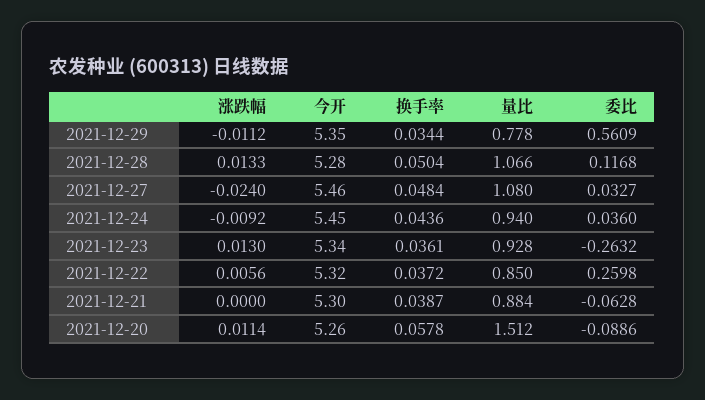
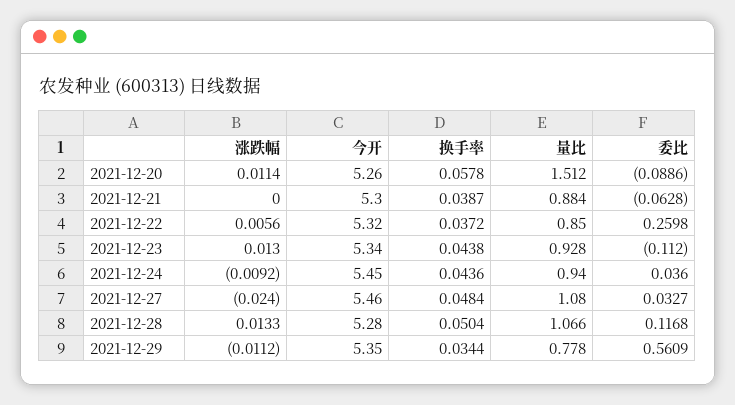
  {
    "涨跌幅": {
      "2021-12-29": -0.0112,
      "2021-12-28": 0.0133,
      "2021-12-27": -0.024,
      "2021-12-24": -0.0092,
      "2021-12-23": 0.013,
      "2021-12-22": 0.0056,
      "2021-12-21": 0,
      "2021-12-20": 0.0114
    },
    "今开": {
      "2021-12-29": 5.35,
      "2021-12-28": 5.28,
      "2021-12-27": 5.46,
      "2021-12-24": 5.45,
      "2021-12-23": 5.34,
      "2021-12-22": 5.32,
      "2021-12-21": 5.3,
      "2021-12-20": 5.26
    },
    "换手率": {
      "2021-12-29": 0.0344,
      "2021-12-28": 0.0504,
      "2021-12-27": 0.0484,
      "2021-12-24": 0.0436,
-     "2021-12-23": 0.0361,
+     "2021-12-23": 0.0438,
      "2021-12-22": 0.0372,
      "2021-12-21": 0.0387,
      "2021-12-20": 0.0578
    },
    "量比": {
      "2021-12-29": 0.778,
      "2021-12-28": 1.066,
      "2021-12-27": 1.08,
      "2021-12-24": 0.94,
      "2021-12-23": 0.928,
      "2021-12-22": 0.85,
      "2021-12-21": 0.884,
      "2021-12-20": 1.512
    },
    "委比": {
      "2021-12-29": 0.5609,
      "2021-12-28": 0.1168,
      "2021-12-27": 0.0327,
      "2021-12-24": 0.036,
-     "2021-12-23": -0.2632,
+     "2021-12-23": -0.112,
      "2021-12-22": 0.2598,
      "2021-12-21": -0.0628,
      "2021-12-20": -0.0886
    }
  }

